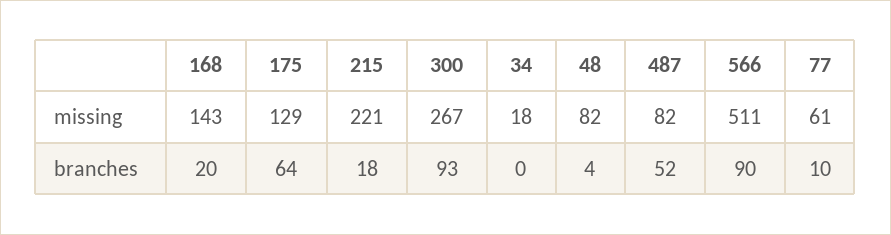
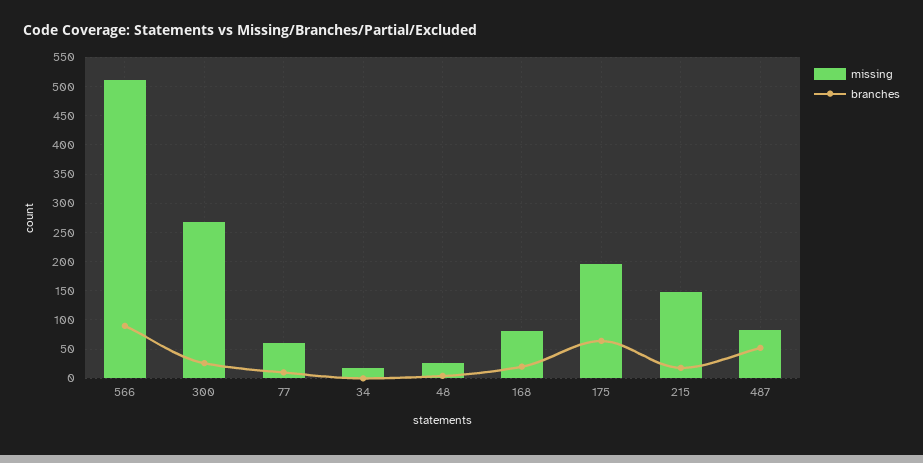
  {
    "missing": {
-     "168": 143,
+     "168": 75,
-     "175": 129,
+     "175": 200,
-     "215": 221,
+     "215": 150,
      "300": 267,
      "34": 18,
-     "48": 82,
+     "48": 25,
      "487": 82,
      "566": 511,
      "77": 61
    },
    "branches": {
      "168": 20,
      "175": 64,
      "215": 18,
-     "300": 93,
+     "300": 25,
      "34": 0,
      "48": 4,
      "487": 52,
      "566": 90,
      "77": 10
    }
  }

